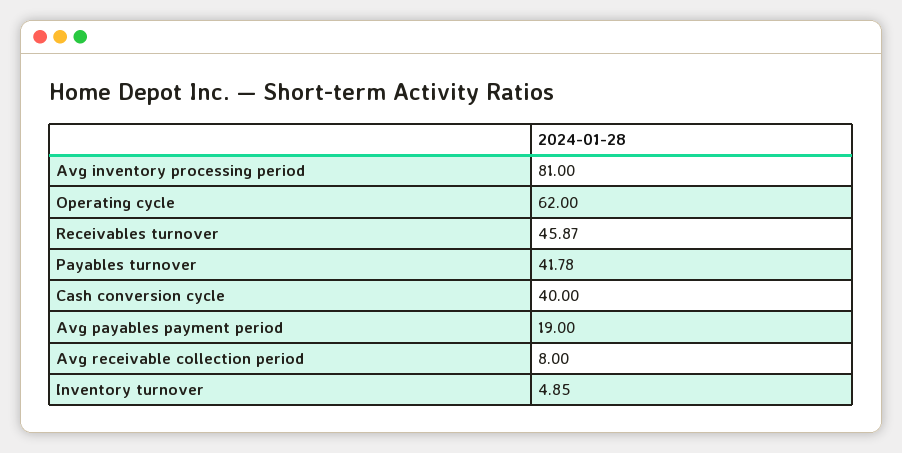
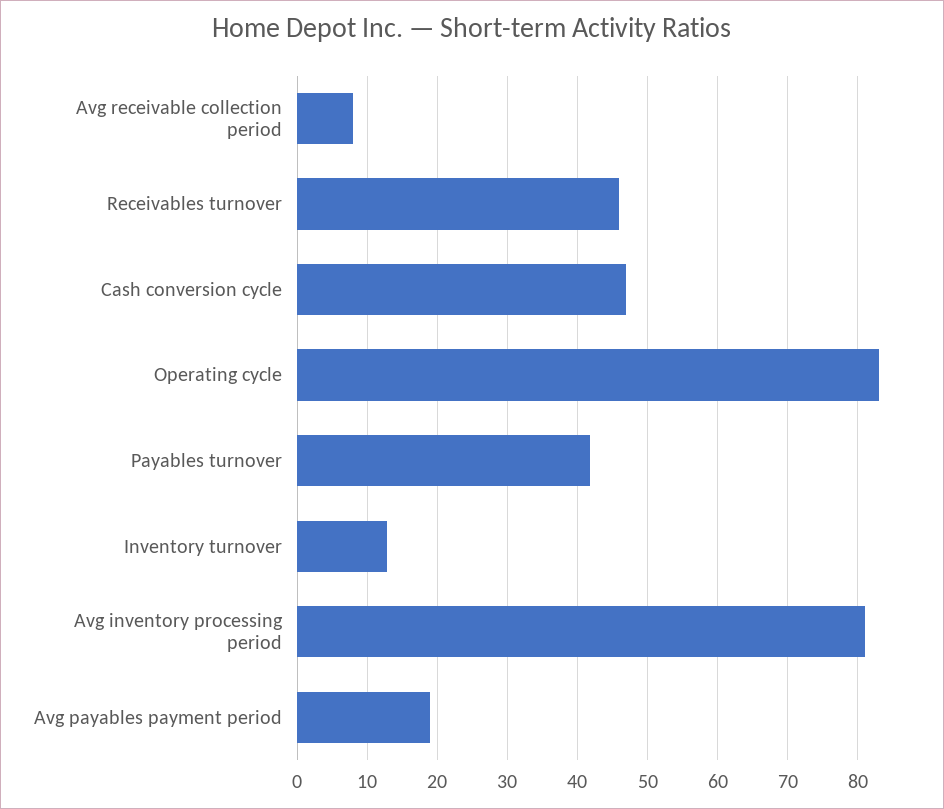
  {
    "Avg inventory processing period": 81,
-   "Operating cycle": 62,
+   "Operating cycle": 83,
    "Receivables turnover": 45.87,
    "Payables turnover": 41.78,
-   "Cash conversion cycle": 40,
+   "Cash conversion cycle": 47,
    "Avg payables payment period": 19,
    "Avg receivable collection period": 8,
-   "Inventory turnover": 4.85
+   "Inventory turnover": 13
  }

